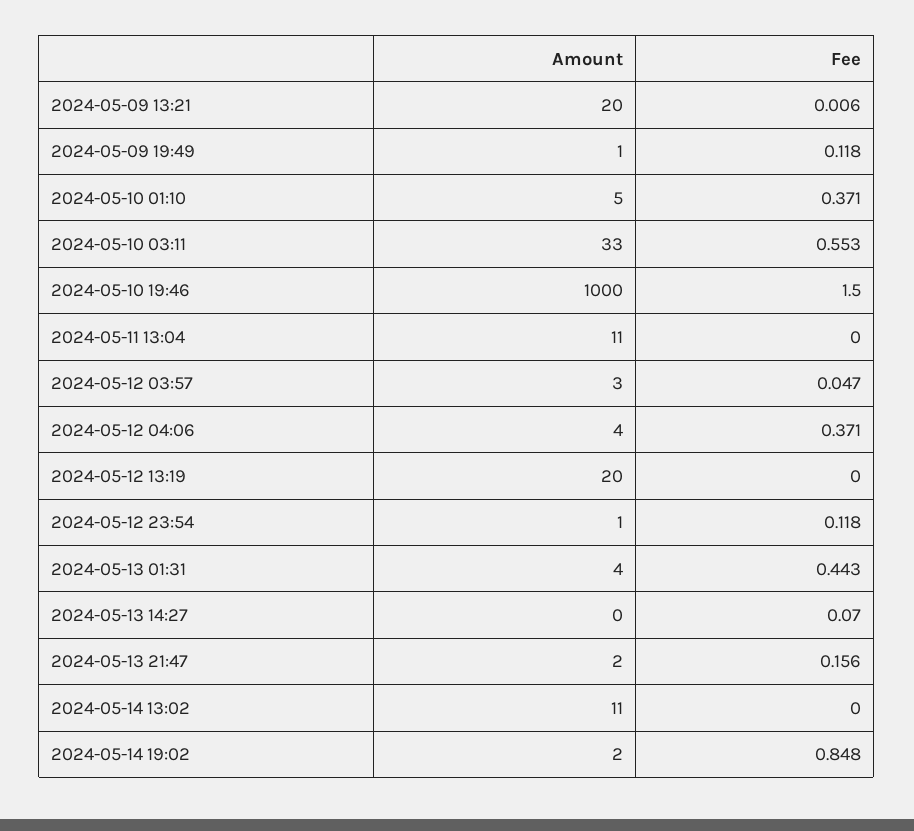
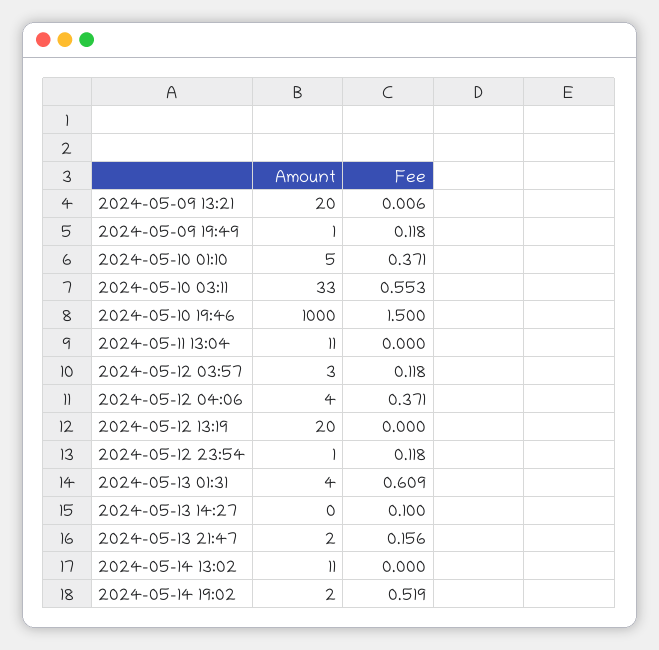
  {
    "Amount": {
      "2024-05-09 13:21": 20,
      "2024-05-09 19:49": 1,
      "2024-05-10 01:10": 5,
      "2024-05-10 03:11": 33,
      "2024-05-10 19:46": 1000,
      "2024-05-11 13:04": 11,
      "2024-05-12 03:57": 3,
      "2024-05-12 04:06": 4,
      "2024-05-12 13:19": 20,
      "2024-05-12 23:54": 1,
      "2024-05-13 01:31": 4,
      "2024-05-13 14:27": 0,
      "2024-05-13 21:47": 2,
      "2024-05-14 13:02": 11,
      "2024-05-14 19:02": 2
    },
    "Fee": {
      "2024-05-09 13:21": 0.006,
      "2024-05-09 19:49": 0.118,
      "2024-05-10 01:10": 0.371,
      "2024-05-10 03:11": 0.553,
      "2024-05-10 19:46": 1.5,
      "2024-05-11 13:04": 0,
-     "2024-05-12 03:57": 0.047,
+     "2024-05-12 03:57": 0.118,
      "2024-05-12 04:06": 0.371,
      "2024-05-12 13:19": 0,
      "2024-05-12 23:54": 0.118,
-     "2024-05-13 01:31": 0.443,
+     "2024-05-13 01:31": 0.609,
-     "2024-05-13 14:27": 0.07,
+     "2024-05-13 14:27": 0.1,
      "2024-05-13 21:47": 0.156,
      "2024-05-14 13:02": 0,
-     "2024-05-14 19:02": 0.848
+     "2024-05-14 19:02": 0.519
    }
  }

